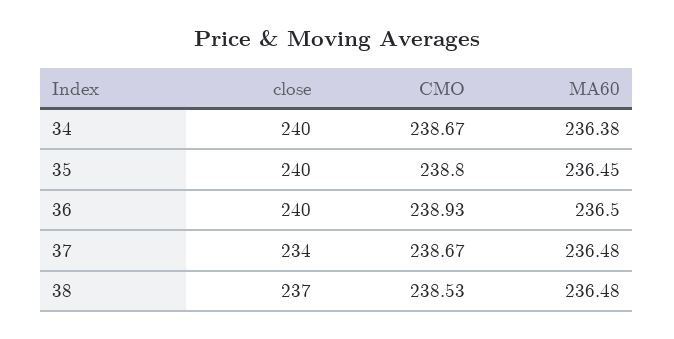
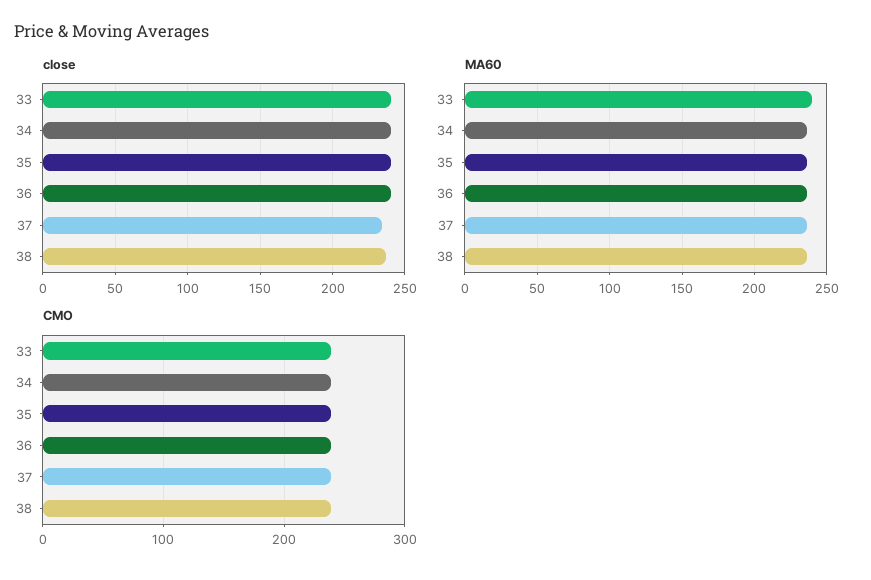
  {
    "close": {
      "34": 240,
      "35": 240,
      "36": 240,
      "37": 234,
-     "38": 237
+     "38": 237,
+     "33": 240
    },
    "CMO": {
      "34": 238.67,
      "35": 238.8,
      "36": 238.93,
      "37": 238.67,
-     "38": 238.53
+     "38": 238.53,
+     "33": 240
    },
    "MA60": {
      "34": 236.38,
      "35": 236.45,
      "36": 236.5,
      "37": 236.48,
-     "38": 236.48
+     "38": 236.48,
+     "33": 240
    }
  }

